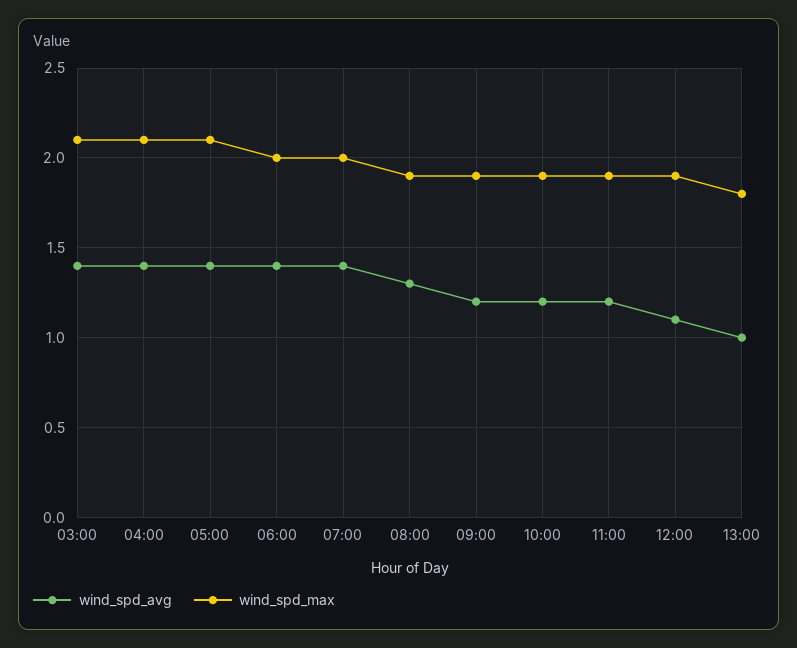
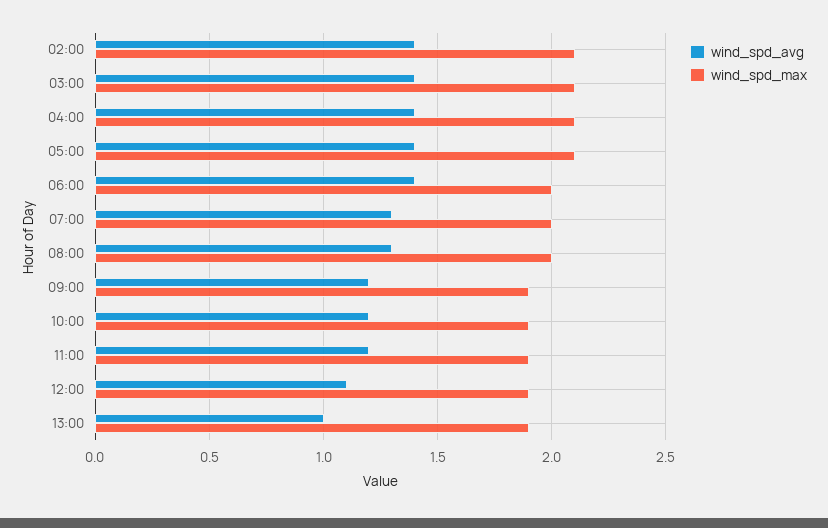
  {
    "wind_spd_avg": {
      "03:00": 1.4,
      "04:00": 1.4,
      "05:00": 1.4,
      "06:00": 1.4,
-     "07:00": 1.4,
+     "07:00": 1.3,
      "08:00": 1.3,
      "09:00": 1.2,
      "10:00": 1.2,
      "11:00": 1.2,
      "12:00": 1.1,
-     "13:00": 1
+     "13:00": 1,
+     "02:00": 1.4
    },
    "wind_spd_max": {
      "03:00": 2.1,
      "04:00": 2.1,
      "05:00": 2.1,
      "06:00": 2,
      "07:00": 2,
-     "08:00": 1.9,
+     "08:00": 2,
      "09:00": 1.9,
      "10:00": 1.9,
      "11:00": 1.9,
      "12:00": 1.9,
-     "13:00": 1.8
+     "13:00": 1.9,
+     "02:00": 2.1
    }
  }

